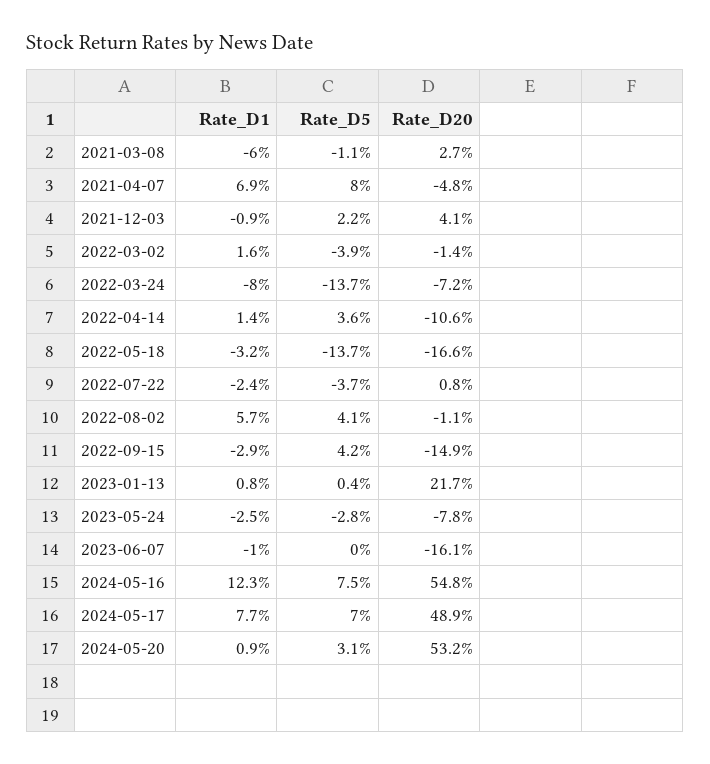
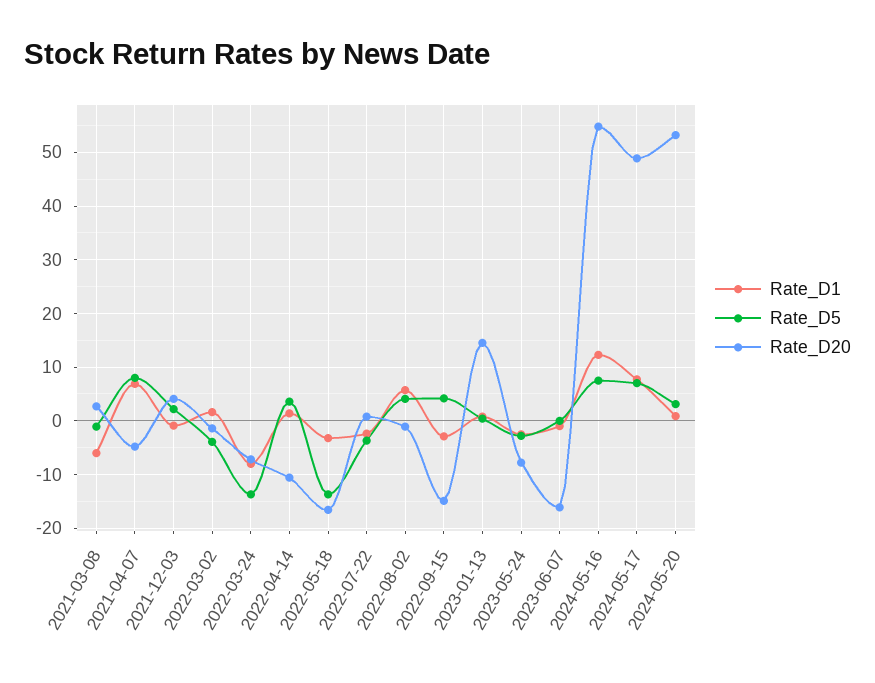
  {
    "Rate_D1": {
      "2021-03-08": -6,
      "2021-04-07": 6.9,
      "2021-12-03": -0.9,
      "2022-03-02": 1.6,
      "2022-03-24": -8,
      "2022-04-14": 1.4,
      "2022-05-18": -3.2,
      "2022-07-22": -2.4,
      "2022-08-02": 5.7,
      "2022-09-15": -2.9,
      "2023-01-13": 0.8,
      "2023-05-24": -2.5,
      "2023-06-07": -1,
      "2024-05-16": 12.3,
      "2024-05-17": 7.7,
      "2024-05-20": 0.9
    },
    "Rate_D5": {
      "2021-03-08": -1.1,
      "2021-04-07": 8,
      "2021-12-03": 2.2,
      "2022-03-02": -3.9,
      "2022-03-24": -13.7,
      "2022-04-14": 3.6,
      "2022-05-18": -13.7,
      "2022-07-22": -3.7,
      "2022-08-02": 4.1,
      "2022-09-15": 4.2,
      "2023-01-13": 0.4,
      "2023-05-24": -2.8,
      "2023-06-07": 0,
      "2024-05-16": 7.5,
      "2024-05-17": 7,
      "2024-05-20": 3.1
    },
    "Rate_D20": {
      "2021-03-08": 2.7,
      "2021-04-07": -4.8,
      "2021-12-03": 4.1,
      "2022-03-02": -1.4,
      "2022-03-24": -7.2,
      "2022-04-14": -10.6,
      "2022-05-18": -16.6,
      "2022-07-22": 0.8,
      "2022-08-02": -1.1,
      "2022-09-15": -14.9,
-     "2023-01-13": 21.7,
+     "2023-01-13": 14,
      "2023-05-24": -7.8,
      "2023-06-07": -16.1,
      "2024-05-16": 54.8,
      "2024-05-17": 48.9,
      "2024-05-20": 53.2
    }
  }

